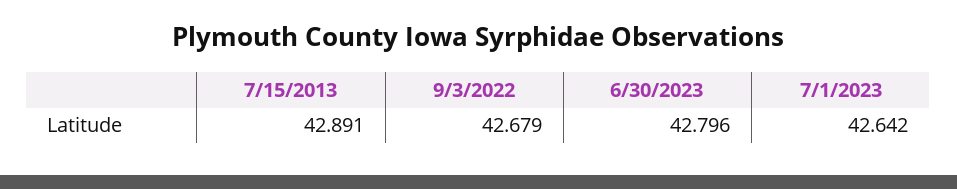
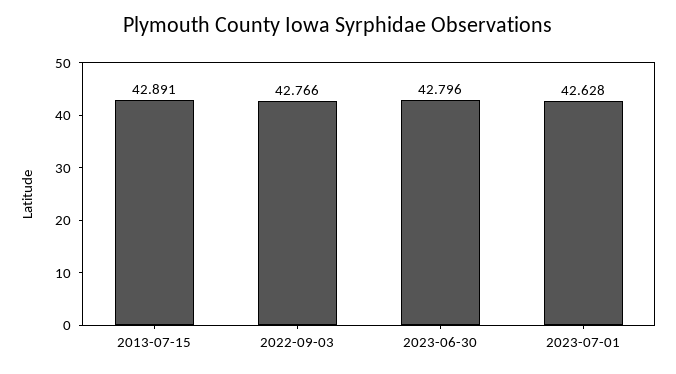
  {
    "7/15/2013": 42.891,
-   "9/3/2022": 42.679,
+   "9/3/2022": 42.766,
    "6/30/2023": 42.796,
-   "7/1/2023": 42.642
+   "7/1/2023": 42.628
  }

